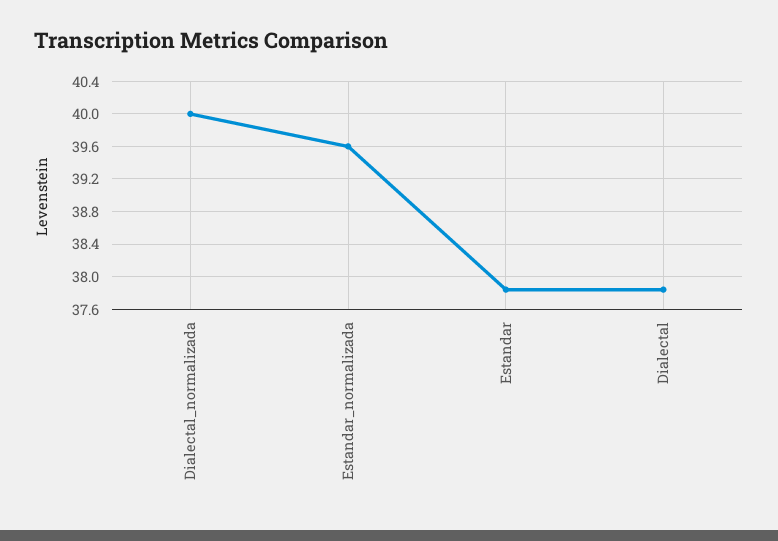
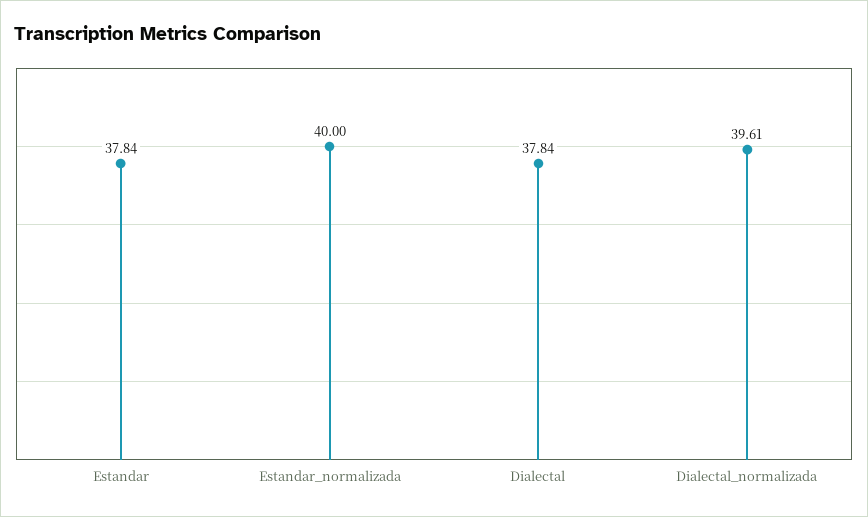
  {
-   "Dialectal_normalizada": 40,
+   "Dialectal_normalizada": 39.61,
-   "Estandar_normalizada": 39.6,
+   "Estandar_normalizada": 40,
    "Estandar": 37.84,
    "Dialectal": 37.84
  }

